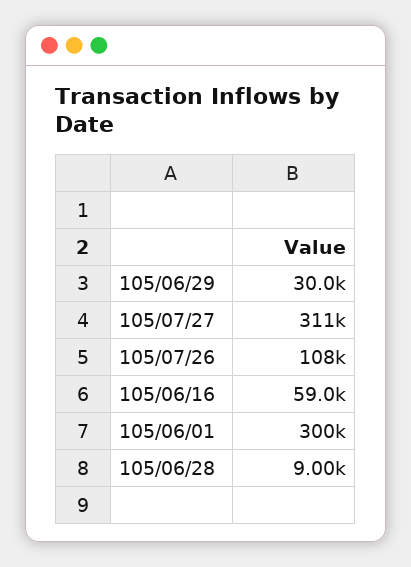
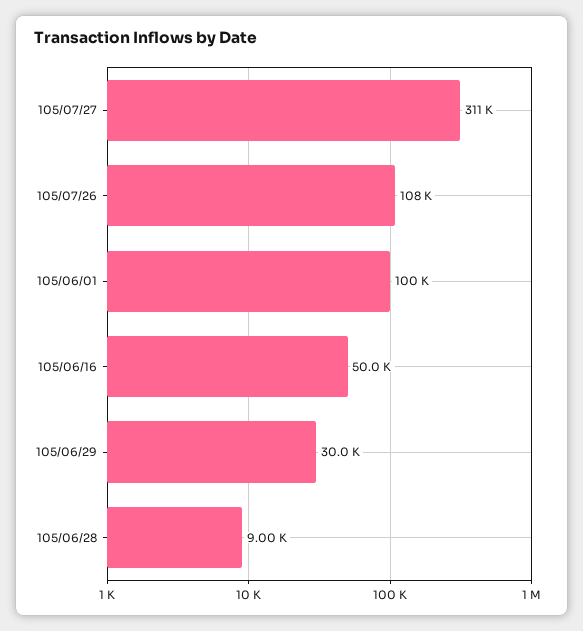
  {
    "105/06/29": 30000,
    "105/07/27": 311000,
    "105/07/26": 108000,
-   "105/06/16": 59000,
+   "105/06/16": 50000,
-   "105/06/01": 300000,
+   "105/06/01": 100000,
    "105/06/28": 9000
  }

